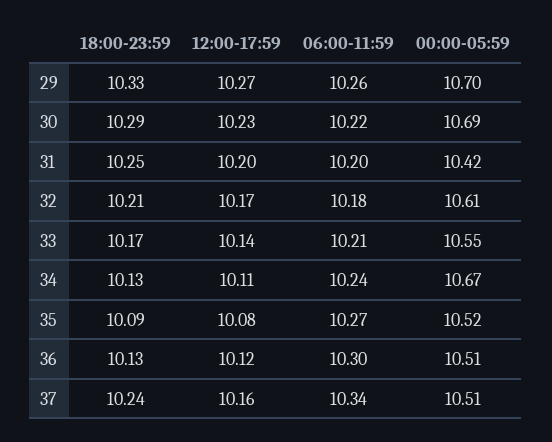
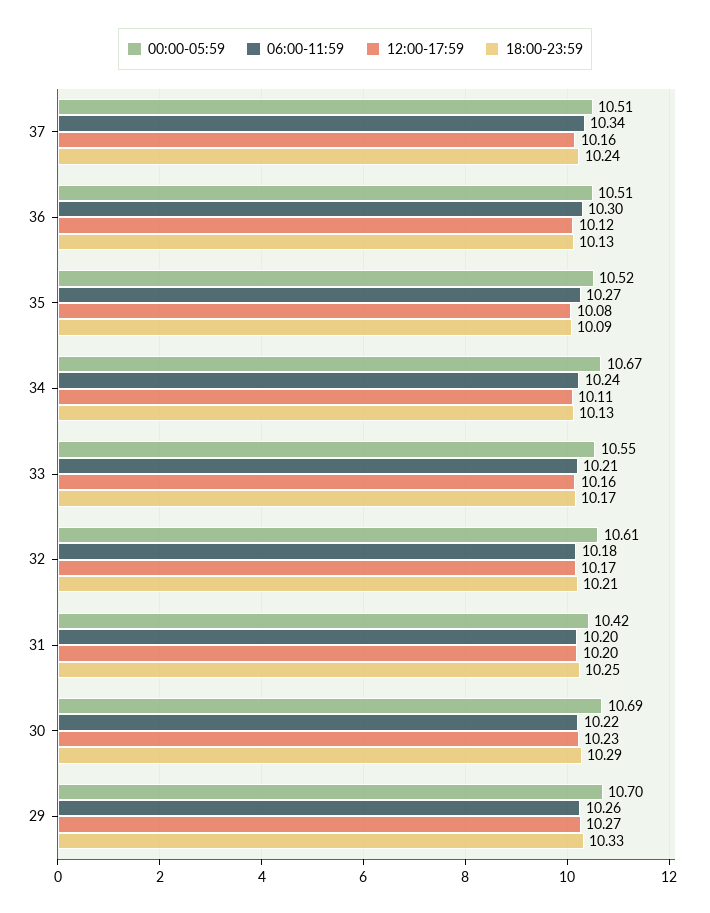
  {
    "18:00-23:59": {
      "29": 10.33,
      "30": 10.29,
      "31": 10.25,
      "32": 10.21,
      "33": 10.17,
      "34": 10.13,
      "35": 10.09,
      "36": 10.13,
      "37": 10.24
    },
    "12:00-17:59": {
      "29": 10.27,
      "30": 10.23,
      "31": 10.2,
      "32": 10.17,
-     "33": 10.14,
+     "33": 10.16,
      "34": 10.11,
      "35": 10.08,
      "36": 10.12,
      "37": 10.16
    },
    "06:00-11:59": {
      "29": 10.26,
      "30": 10.22,
      "31": 10.2,
      "32": 10.18,
      "33": 10.21,
      "34": 10.24,
      "35": 10.27,
      "36": 10.3,
      "37": 10.34
    },
    "00:00-05:59": {
      "29": 10.7,
      "30": 10.69,
      "31": 10.42,
      "32": 10.61,
      "33": 10.55,
      "34": 10.67,
      "35": 10.52,
      "36": 10.51,
      "37": 10.51
    }
  }

